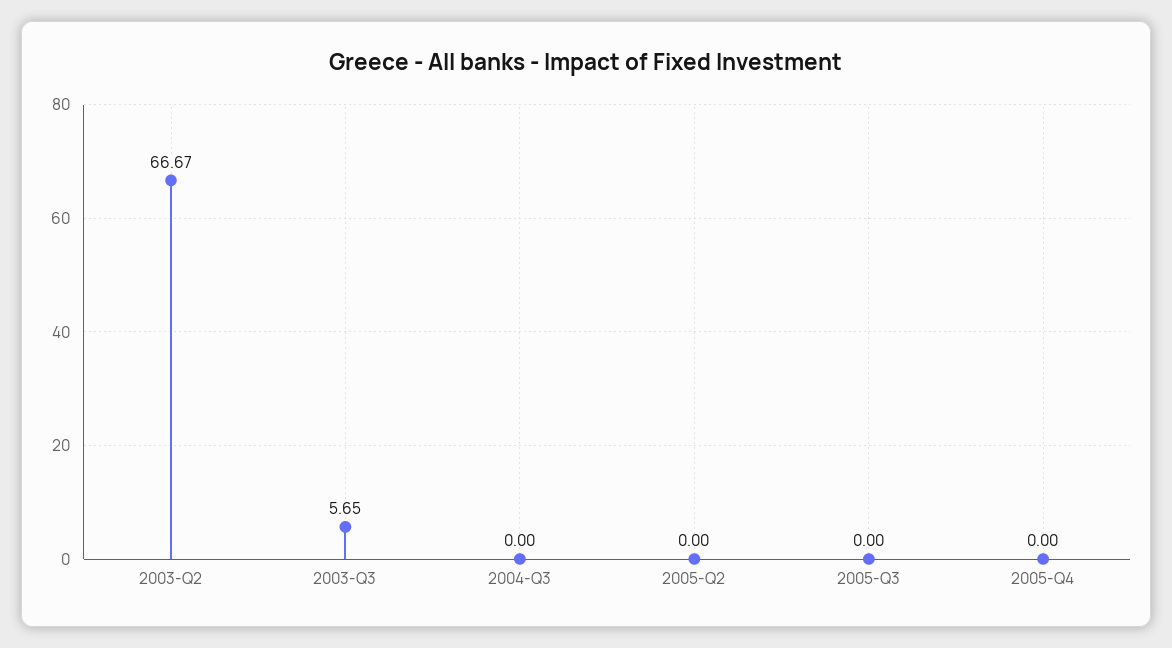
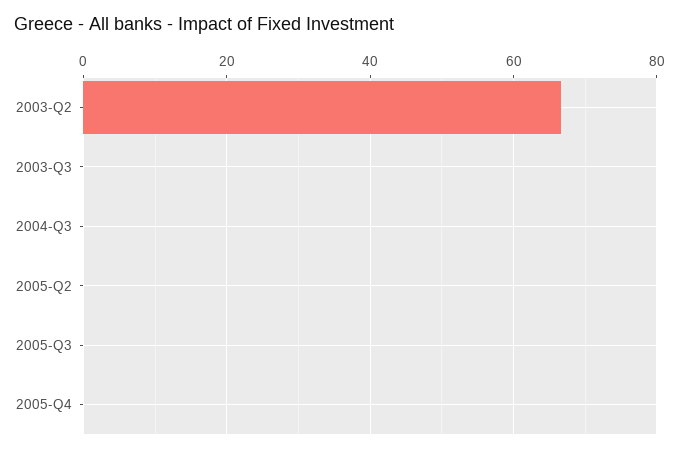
  {
    "2003-Q2": 66.67,
-   "2003-Q3": 5.65,
+   "2003-Q3": 0,
    "2004-Q3": 0,
    "2005-Q2": 0,
    "2005-Q3": 0,
    "2005-Q4": 0
  }

